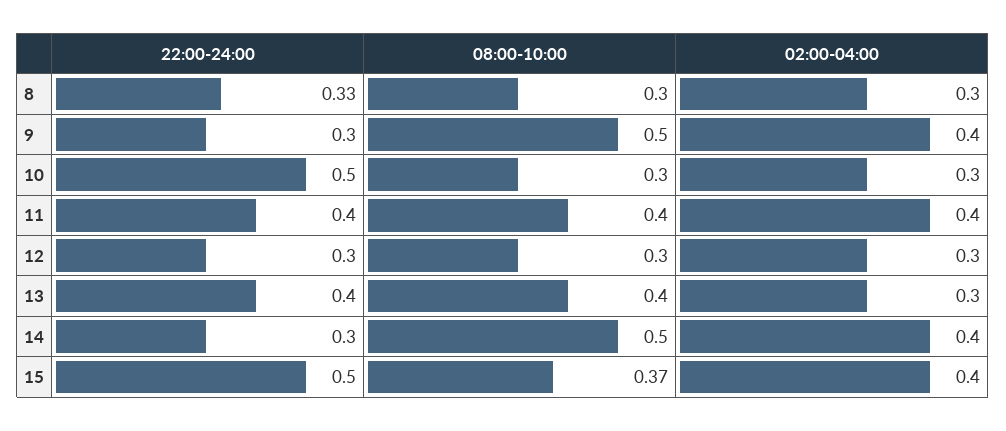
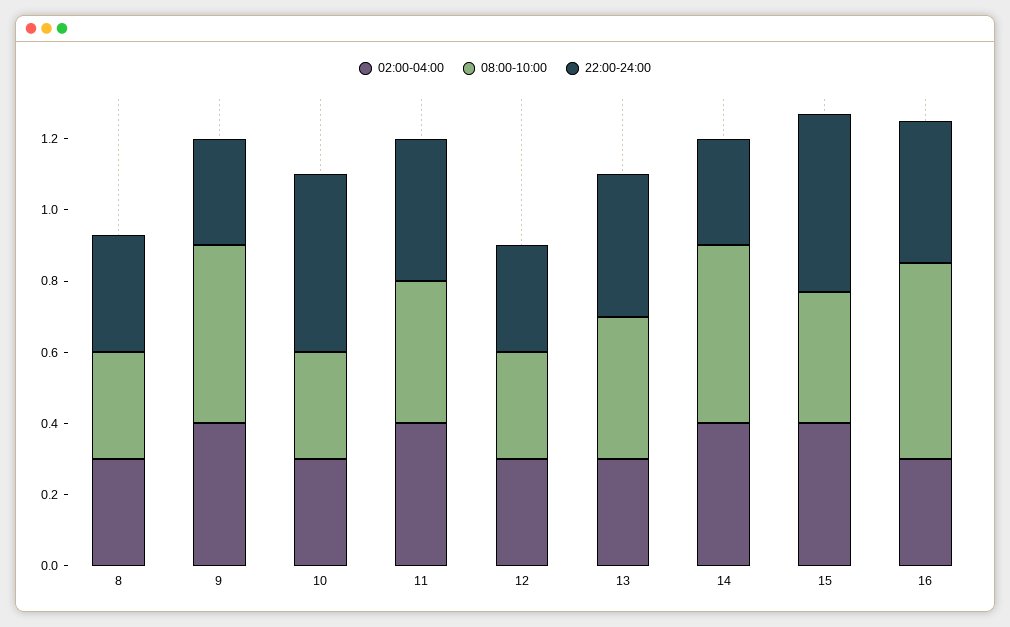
  {
    "22:00-24:00": {
      "8": 0.33,
      "9": 0.3,
      "10": 0.5,
      "11": 0.4,
      "12": 0.3,
      "13": 0.4,
      "14": 0.3,
-     "15": 0.5
+     "15": 0.5,
+     "16": 0.4
    },
    "08:00-10:00": {
      "8": 0.3,
      "9": 0.5,
      "10": 0.3,
      "11": 0.4,
      "12": 0.3,
      "13": 0.4,
      "14": 0.5,
-     "15": 0.37
+     "15": 0.37,
+     "16": 0.55
    },
    "02:00-04:00": {
      "8": 0.3,
      "9": 0.4,
      "10": 0.3,
      "11": 0.4,
      "12": 0.3,
      "13": 0.3,
      "14": 0.4,
-     "15": 0.4
+     "15": 0.4,
+     "16": 0.3
    }
  }

